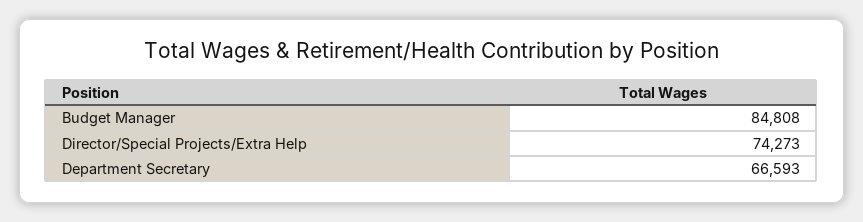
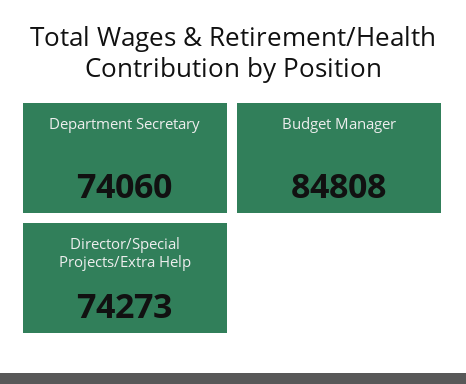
  {
    "Budget Manager": 84808,
    "Director/Special Projects/Extra Help": 74273,
-   "Department Secretary": 66593
+   "Department Secretary": 74060
  }

